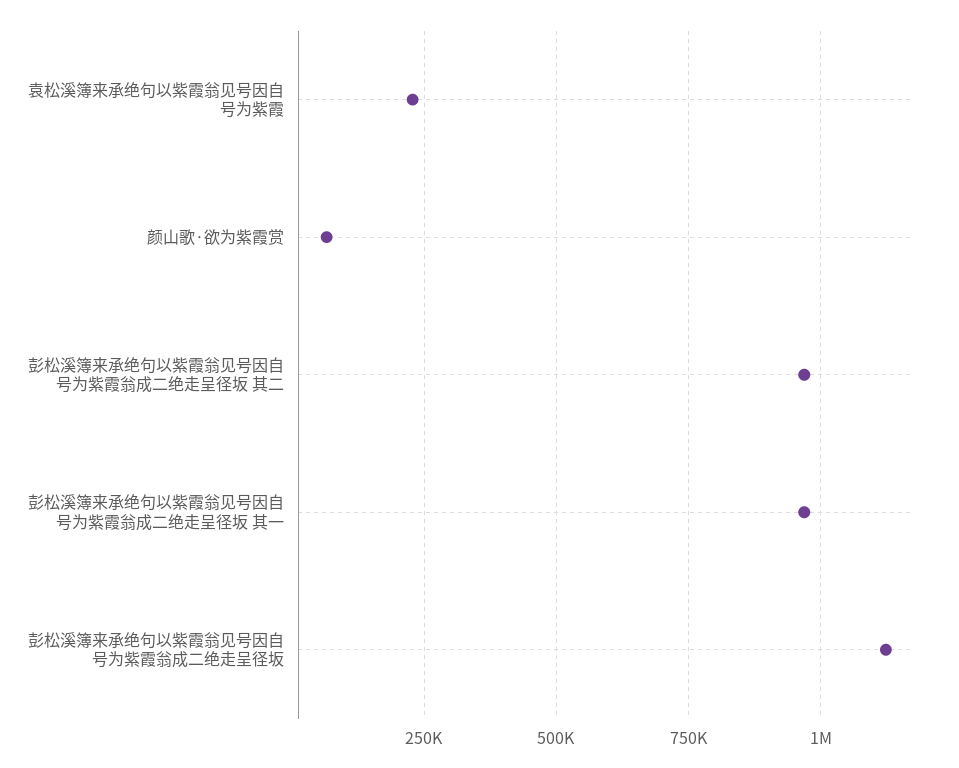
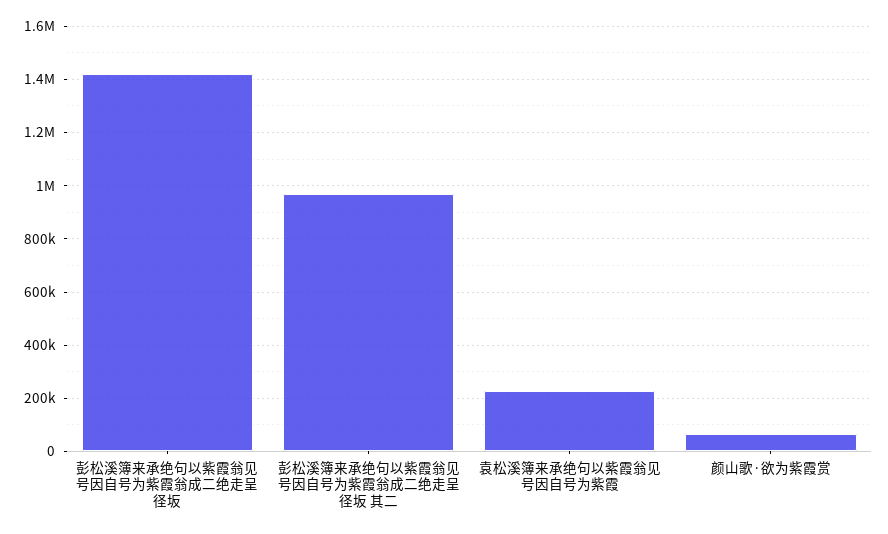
  {
    "袁松溪簿来承绝句以紫霞翁见号因自号为紫霞": 225000,
    "颜山歌·欲为紫霞赏": 75000,
    "彭松溪簿来承绝句以紫霞翁见号因自号为紫霞翁成二绝走呈径坂 其二": 975000,
-   "彭松溪簿来承绝句以紫霞翁见号因自号为紫霞翁成二绝走呈径坂 其一": 975000,
-   "彭松溪簿来承绝句以紫霞翁见号因自号为紫霞翁成二绝走呈径坂": 1125000
+   "彭松溪簿来承绝句以紫霞翁见号因自号为紫霞翁成二绝走呈径坂": 1425000
  }

